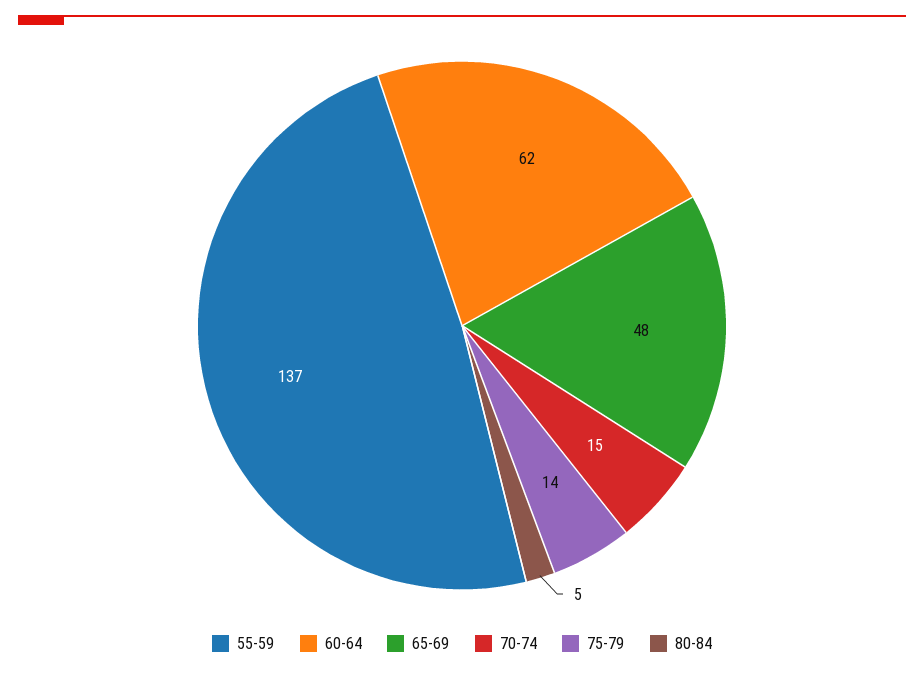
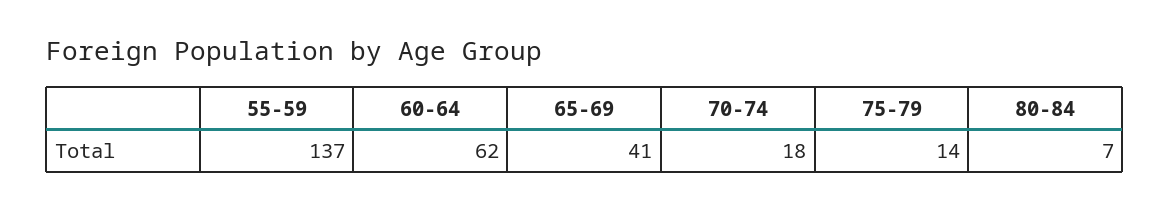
  {
    "55-59": 137,
    "60-64": 62,
-   "65-69": 48,
+   "65-69": 41,
-   "70-74": 15,
+   "70-74": 18,
    "75-79": 14,
-   "80-84": 5
+   "80-84": 7
  }

